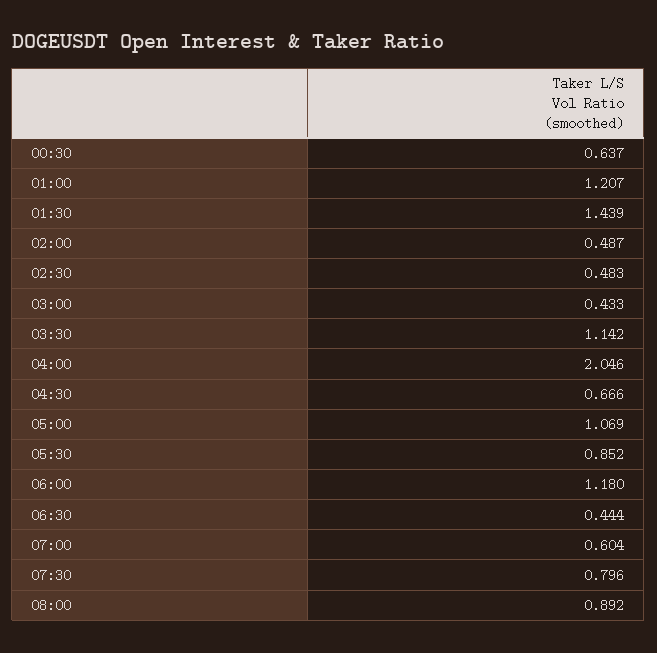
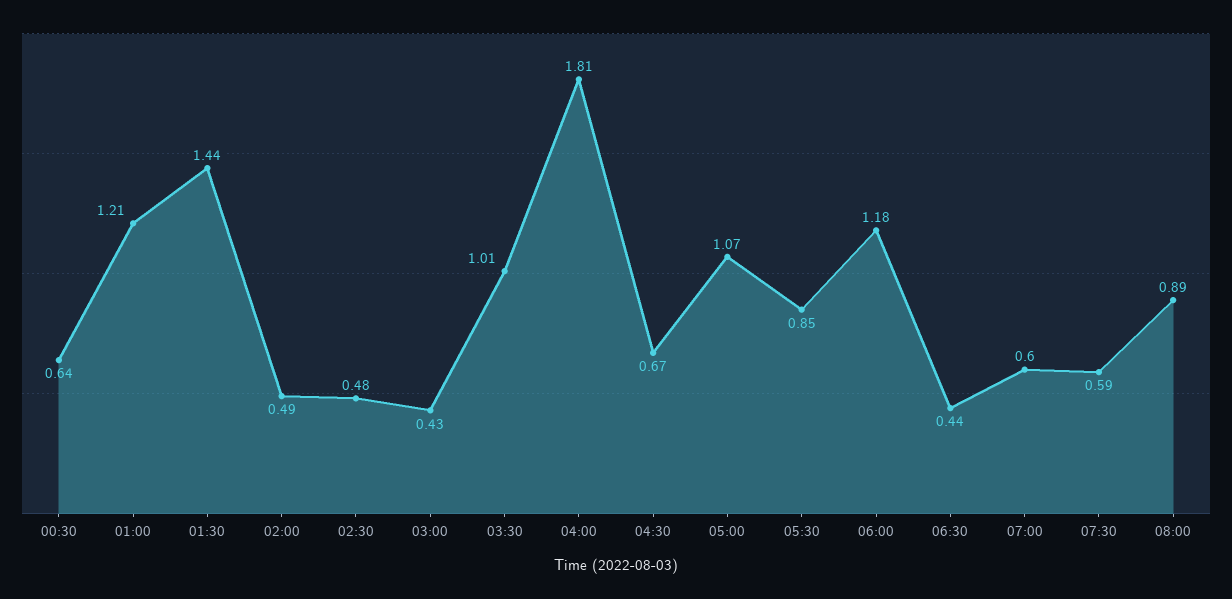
  {
    "00:30": 0.637,
    "01:00": 1.207,
    "01:30": 1.439,
    "02:00": 0.487,
    "02:30": 0.483,
    "03:00": 0.433,
-   "03:30": 1.142,
+   "03:30": 1.01,
-   "04:00": 2.046,
+   "04:00": 1.81,
    "04:30": 0.666,
    "05:00": 1.069,
    "05:30": 0.852,
    "06:00": 1.18,
    "06:30": 0.444,
    "07:00": 0.604,
-   "07:30": 0.796,
+   "07:30": 0.59,
    "08:00": 0.892
  }

